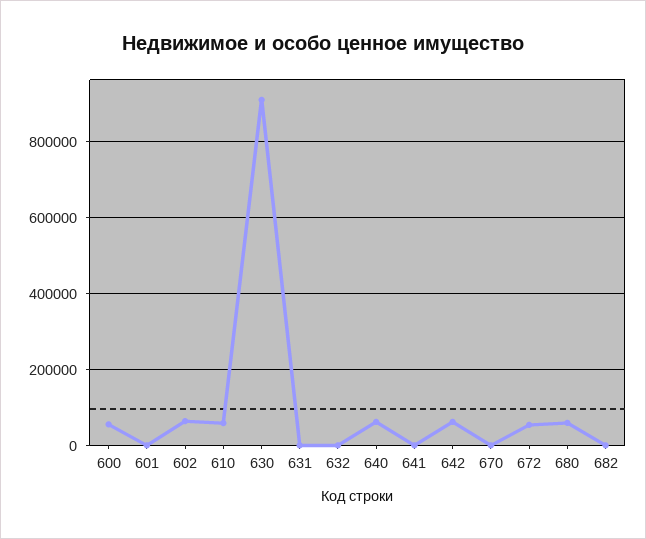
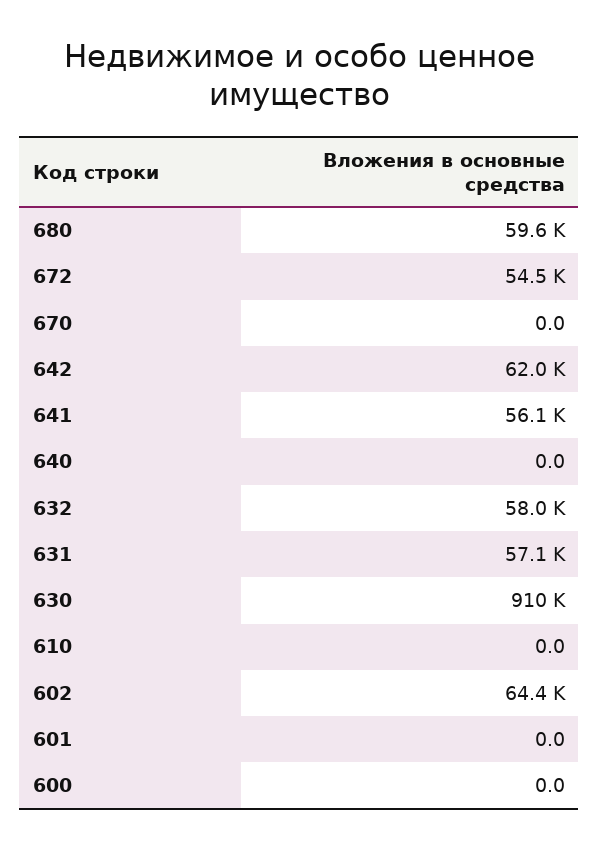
  {
-   "600": 60000,
+   "600": 0,
    "601": 0,
    "602": 64400,
-   "610": 60000,
+   "610": 0,
    "630": 910000,
-   "631": 0,
+   "631": 57100,
-   "632": 0,
+   "632": 58000,
-   "640": 60000,
+   "640": 0,
-   "641": 0,
+   "641": 56100,
    "642": 62000,
    "670": 0,
    "672": 54500,
-   "680": 59600,
+   "680": 59600
-   "682": 0
  }

